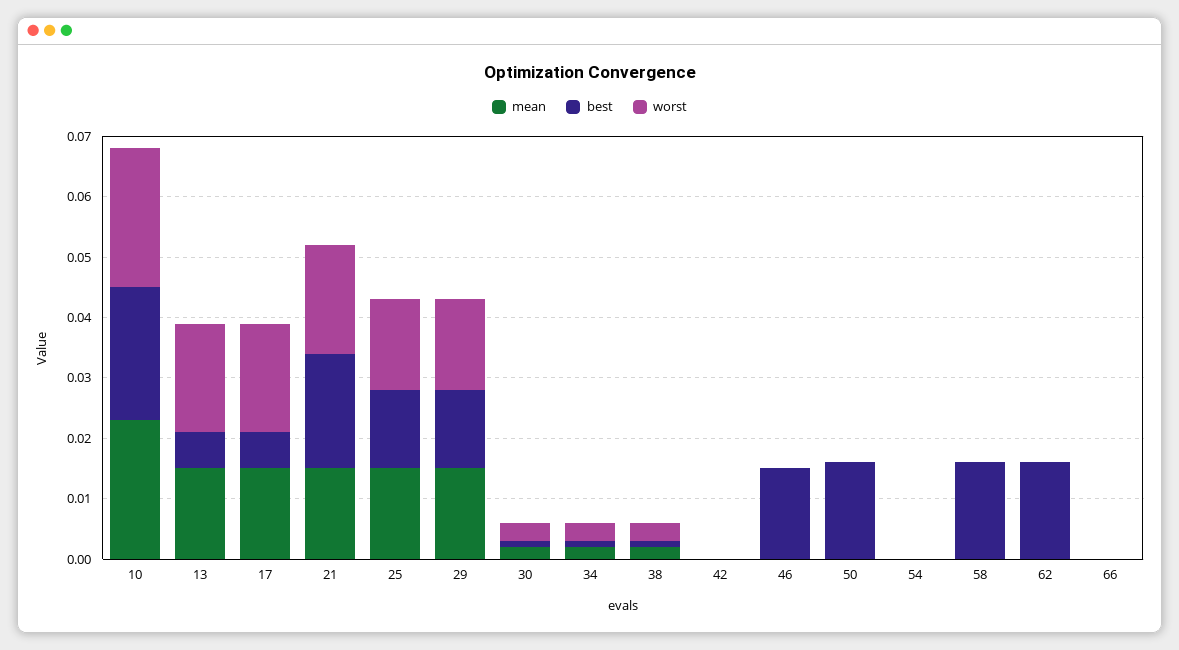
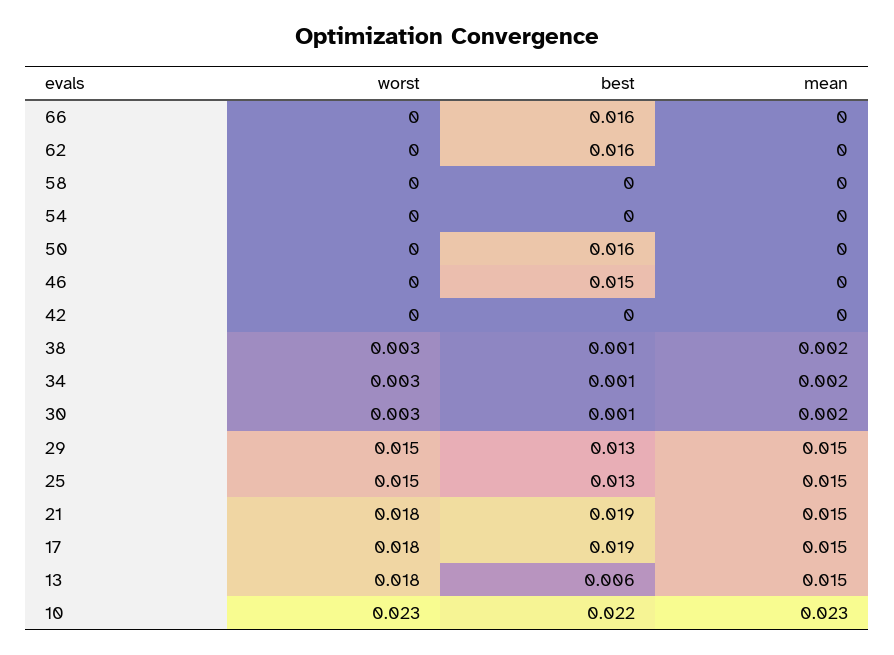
  {
    "mean": {
      "10": 0.023,
      "13": 0.015,
      "17": 0.015,
      "21": 0.015,
      "25": 0.015,
      "29": 0.015,
      "30": 0.002,
      "34": 0.002,
      "38": 0.002,
      "42": 0,
      "46": 0,
      "50": 0,
      "54": 0,
      "58": 0,
      "62": 0,
      "66": 0
    },
    "best": {
      "10": 0.022,
      "13": 0.006,
-     "17": 0.005,
+     "17": 0.019,
      "21": 0.019,
      "25": 0.013,
      "29": 0.013,
      "30": 0.001,
      "34": 0.001,
      "38": 0.001,
      "42": 0,
      "46": 0.015,
      "50": 0.016,
      "54": 0,
-     "58": 0.015,
+     "58": 0,
      "62": 0.016,
-     "66": 0
+     "66": 0.016
    },
    "worst": {
      "10": 0.023,
      "13": 0.018,
      "17": 0.018,
      "21": 0.018,
      "25": 0.015,
      "29": 0.015,
      "30": 0.003,
      "34": 0.003,
      "38": 0.003,
      "42": 0,
      "46": 0,
      "50": 0,
      "54": 0,
      "58": 0,
      "62": 0,
      "66": 0
    }
  }

